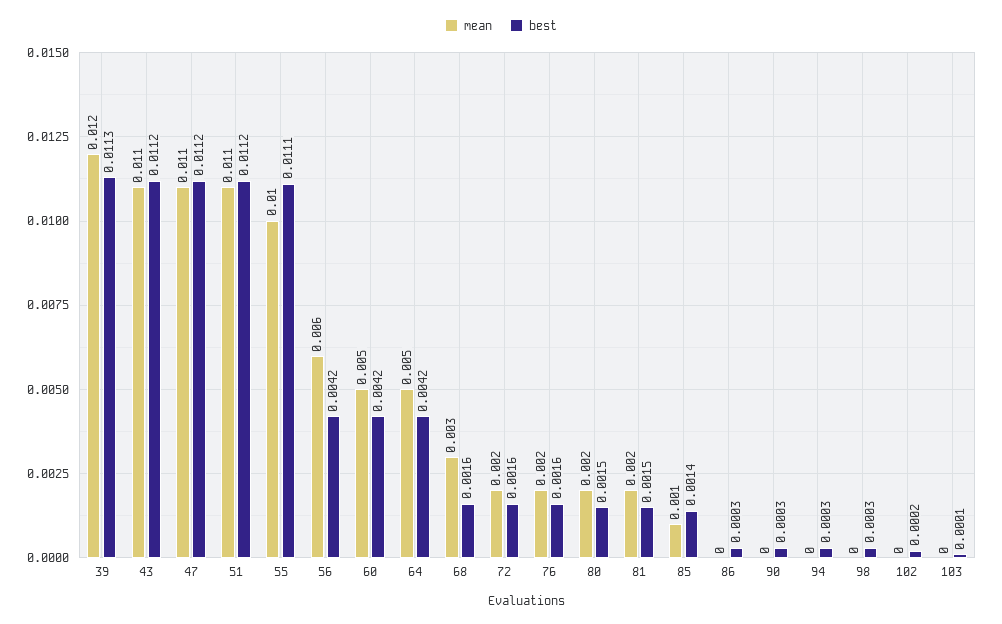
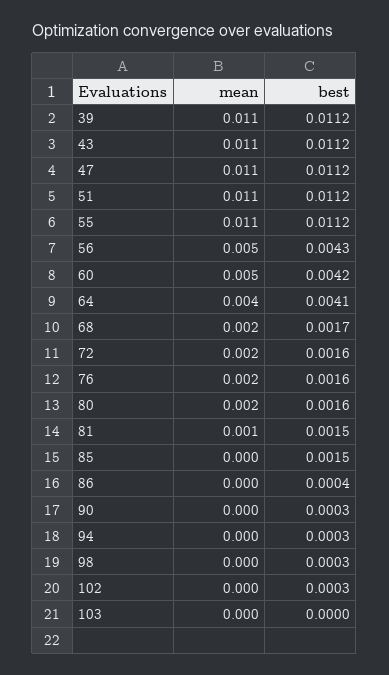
  {
    "mean": {
-     "39": 0.012,
+     "39": 0.011,
      "43": 0.011,
      "47": 0.011,
      "51": 0.011,
-     "55": 0.01,
+     "55": 0.011,
-     "56": 0.006,
+     "56": 0.005,
      "60": 0.005,
-     "64": 0.005,
+     "64": 0.004,
-     "68": 0.003,
+     "68": 0.002,
      "72": 0.002,
      "76": 0.002,
      "80": 0.002,
-     "81": 0.002,
+     "81": 0.001,
-     "85": 0.001,
+     "85": 0,
      "86": 0,
      "90": 0,
      "94": 0,
      "98": 0,
      "102": 0,
      "103": 0
    },
    "best": {
-     "39": 0.0113,
+     "39": 0.0112,
      "43": 0.0112,
      "47": 0.0112,
      "51": 0.0112,
-     "55": 0.0111,
+     "55": 0.0112,
-     "56": 0.0042,
+     "56": 0.0043,
      "60": 0.0042,
-     "64": 0.0042,
+     "64": 0.0041,
-     "68": 0.0016,
+     "68": 0.0017,
      "72": 0.0016,
      "76": 0.0016,
-     "80": 0.0015,
+     "80": 0.0016,
      "81": 0.0015,
-     "85": 0.0014,
+     "85": 0.0015,
-     "86": 0.0003,
+     "86": 0.0004,
      "90": 0.0003,
      "94": 0.0003,
      "98": 0.0003,
-     "102": 0.0002,
+     "102": 0.0003,
-     "103": 0.0001
+     "103": 0
    }
  }

